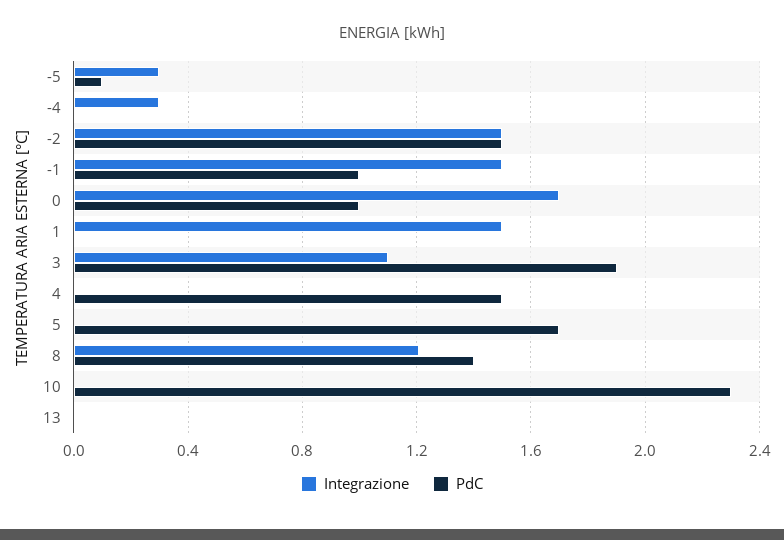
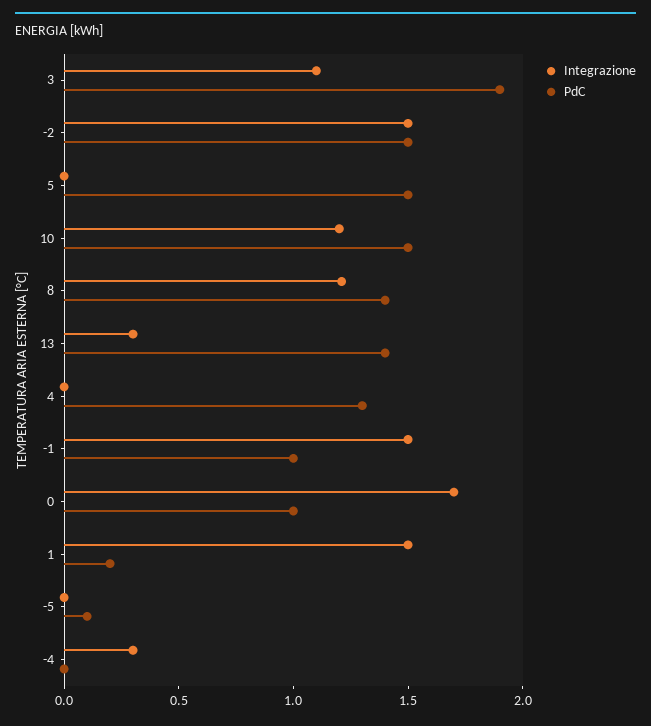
  {
    "Integrazione": {
-     "-5": 0.3,
+     "-5": 0,
      "-4": 0.3,
      "-2": 1.5,
      "-1": 1.5,
      "0": 1.7,
      "1": 1.5,
      "3": 1.1,
      "4": 0,
      "5": 0,
      "8": 1.2,
-     "10": 0,
+     "10": 1.2,
-     "13": 0
+     "13": 0.3
    },
    "PdC": {
      "-5": 0.1,
      "-4": 0,
      "-2": 1.5,
      "-1": 1,
      "0": 1,
-     "1": 0,
+     "1": 0.2,
      "3": 1.9,
-     "4": 1.5,
+     "4": 1.3,
-     "5": 1.7,
+     "5": 1.5,
      "8": 1.4,
-     "10": 2.3,
+     "10": 1.5,
-     "13": 0
+     "13": 1.4
    }
  }

